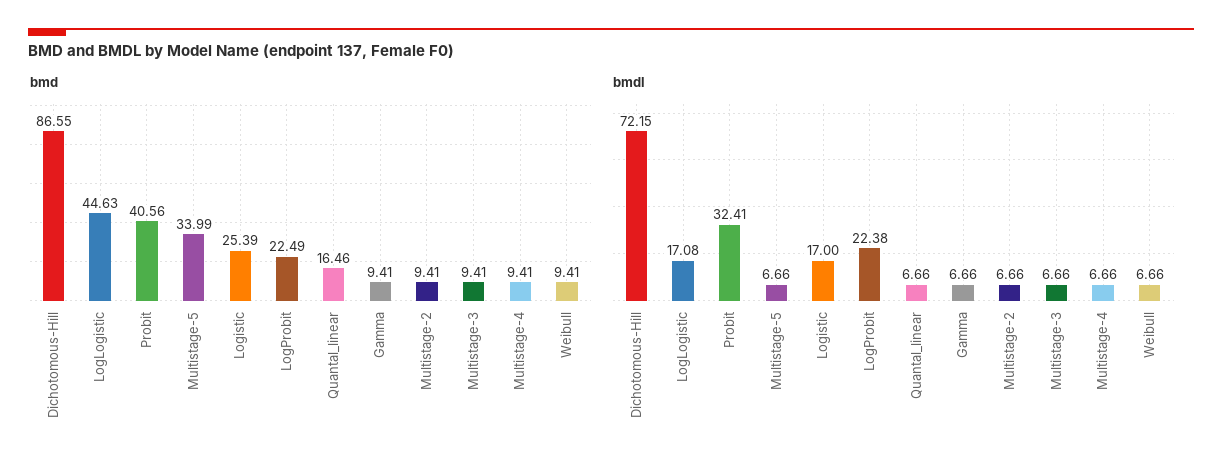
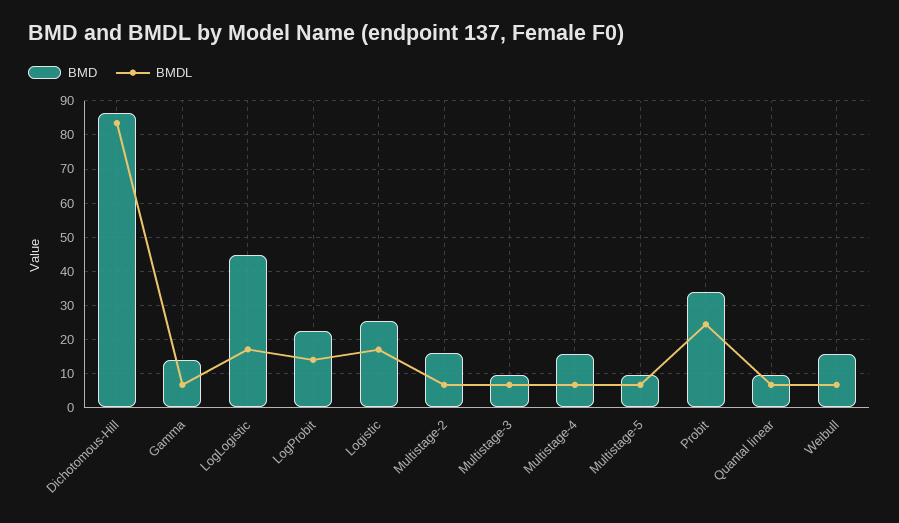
  {
    "bmd": {
      "Dichotomous-Hill": 86.55,
      "LogLogistic": 44.63,
-     "Probit": 40.56,
+     "Probit": 34,
-     "Multistage-5": 33.99,
+     "Multistage-5": 10,
      "Logistic": 25.39,
      "LogProbit": 22.49,
-     "Quantal_linear": 16.46,
+     "Quantal_linear": 10,
-     "Gamma": 9.41,
+     "Gamma": 14,
-     "Multistage-2": 9.41,
+     "Multistage-2": 16,
      "Multistage-3": 9.41,
-     "Multistage-4": 9.41,
+     "Multistage-4": 16,
-     "Weibull": 9.41
+     "Weibull": 16
    },
    "bmdl": {
-     "Dichotomous-Hill": 72.15,
+     "Dichotomous-Hill": 84,
      "LogLogistic": 17.08,
-     "Probit": 32.41,
+     "Probit": 24,
      "Multistage-5": 6.66,
      "Logistic": 17,
-     "LogProbit": 22.38,
+     "LogProbit": 14,
      "Quantal_linear": 6.66,
      "Gamma": 6.66,
      "Multistage-2": 6.66,
      "Multistage-3": 6.66,
      "Multistage-4": 6.66,
      "Weibull": 6.66
    }
  }

